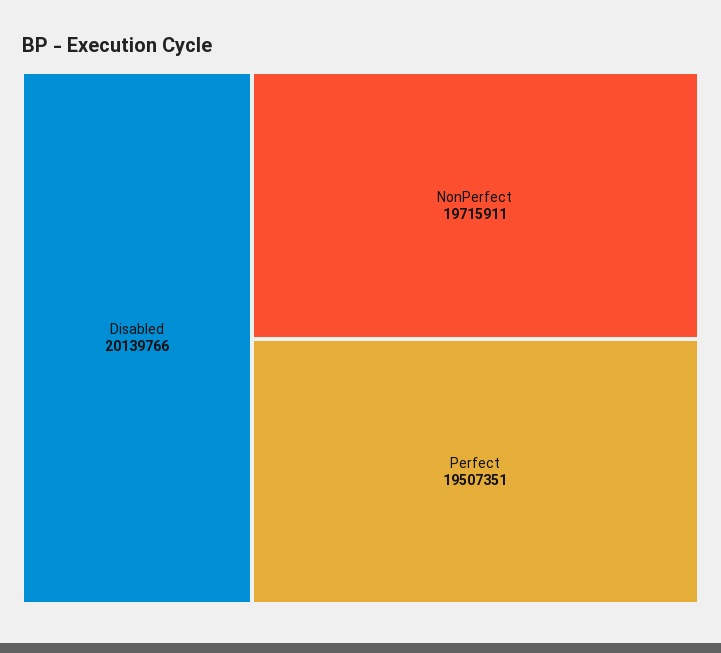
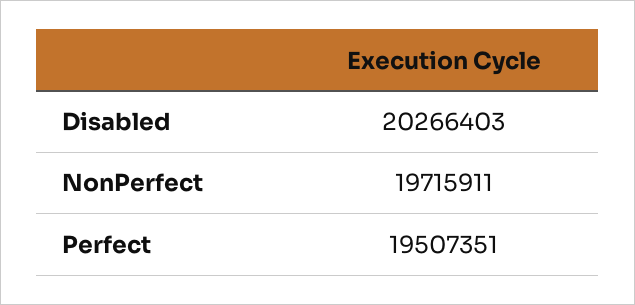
  {
-   "Disabled": 20139766,
+   "Disabled": 20266403,
    "NonPerfect": 19715911,
    "Perfect": 19507351
  }

